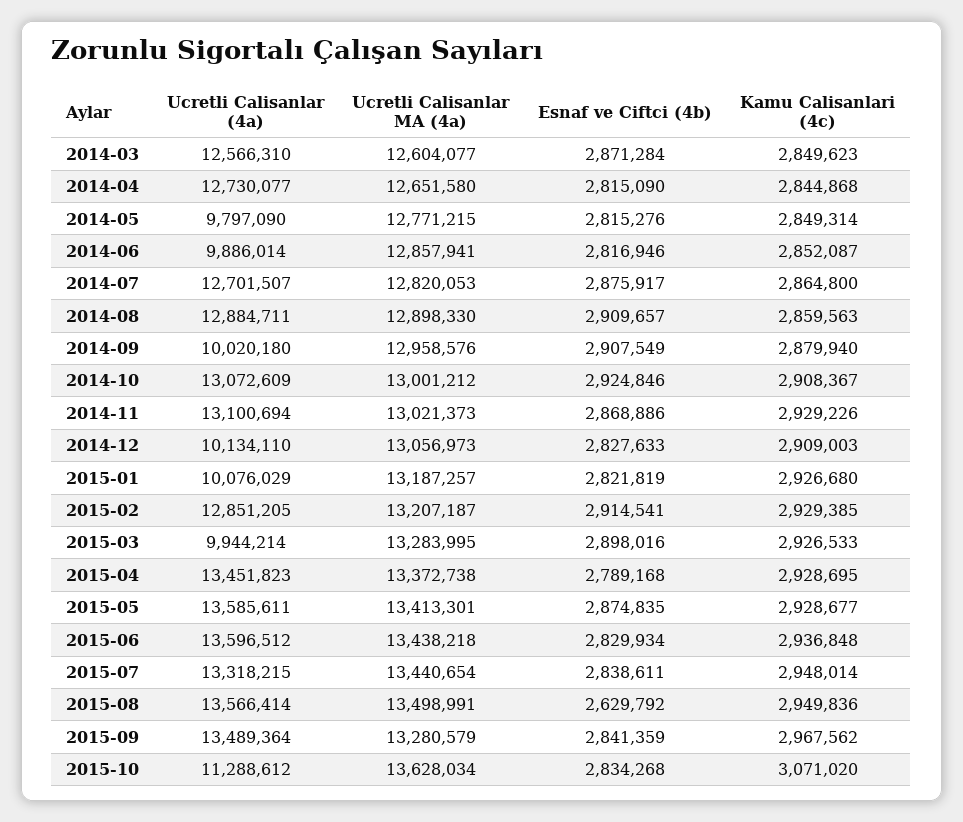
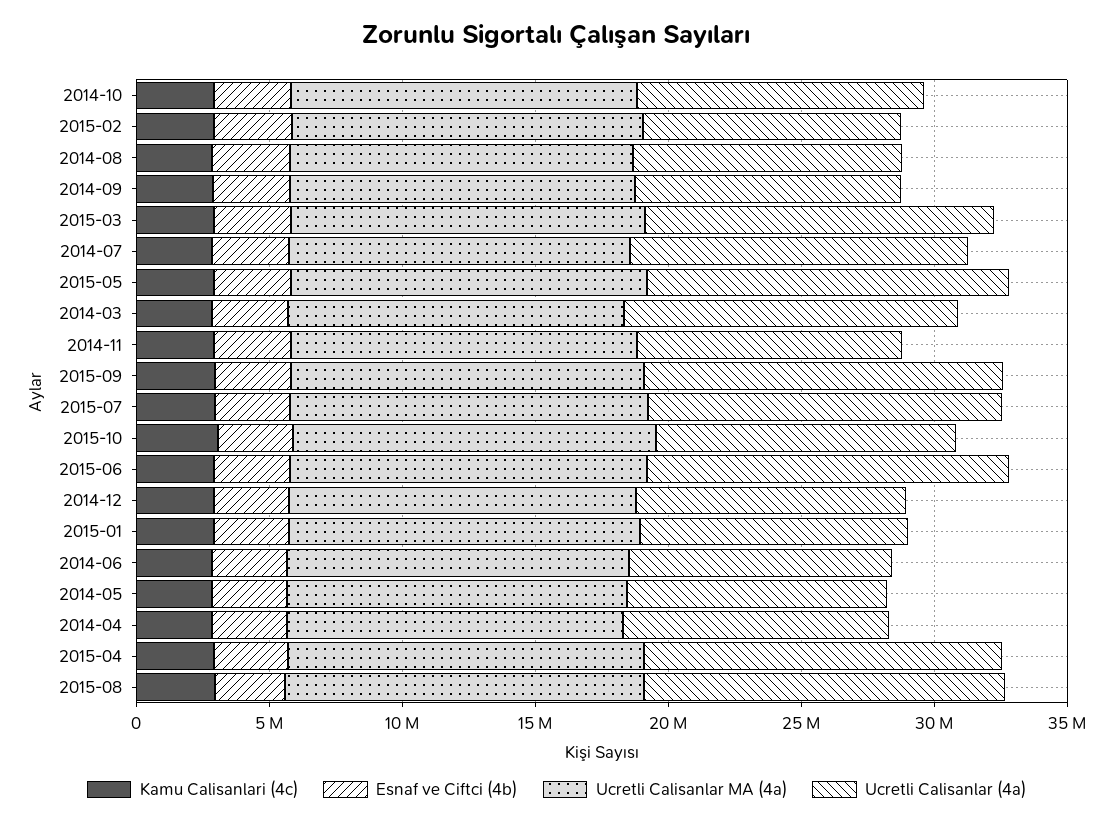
  {
    "Ucretli Calisanlar (4a)": {
      "2014-03": 12566310,
-     "2014-04": 12730077,
+     "2014-04": 10000000,
      "2014-05": 9797090,
      "2014-06": 9886014,
      "2014-07": 12701507,
-     "2014-08": 12884711,
+     "2014-08": 10000000,
      "2014-09": 10020180,
-     "2014-10": 13072609,
+     "2014-10": 11000000,
-     "2014-11": 13100694,
+     "2014-11": 10000000,
      "2014-12": 10134110,
      "2015-01": 10076029,
-     "2015-02": 12851205,
+     "2015-02": 10000000,
-     "2015-03": 9944214,
+     "2015-03": 13000000,
      "2015-04": 13451823,
      "2015-05": 13585611,
      "2015-06": 13596512,
      "2015-07": 13318215,
      "2015-08": 13566414,
      "2015-09": 13489364,
      "2015-10": 11288612
    },
    "Ucretli Calisanlar MA (4a)": {
      "2014-03": 12604077,
      "2014-04": 12651580,
      "2014-05": 12771215,
      "2014-06": 12857941,
      "2014-07": 12820053,
      "2014-08": 12898330,
      "2014-09": 12958576,
      "2014-10": 13001212,
      "2014-11": 13021373,
      "2014-12": 13056973,
      "2015-01": 13187257,
      "2015-02": 13207187,
      "2015-03": 13283995,
      "2015-04": 13372738,
      "2015-05": 13413301,
      "2015-06": 13438218,
      "2015-07": 13440654,
      "2015-08": 13498991,
      "2015-09": 13280579,
      "2015-10": 13628034
    },
    "Esnaf ve Ciftci (4b)": {
      "2014-03": 2871284,
      "2014-04": 2815090,
      "2014-05": 2815276,
      "2014-06": 2816946,
      "2014-07": 2875917,
      "2014-08": 2909657,
      "2014-09": 2907549,
      "2014-10": 2924846,
      "2014-11": 2868886,
      "2014-12": 2827633,
      "2015-01": 2821819,
      "2015-02": 2914541,
      "2015-03": 2898016,
      "2015-04": 2789168,
      "2015-05": 2874835,
      "2015-06": 2829934,
      "2015-07": 2838611,
      "2015-08": 2629792,
      "2015-09": 2841359,
      "2015-10": 2834268
    },
    "Kamu Calisanlari (4c)": {
      "2014-03": 2849623,
      "2014-04": 2844868,
      "2014-05": 2849314,
      "2014-06": 2852087,
      "2014-07": 2864800,
      "2014-08": 2859563,
      "2014-09": 2879940,
      "2014-10": 2908367,
      "2014-11": 2929226,
      "2014-12": 2909003,
      "2015-01": 2926680,
      "2015-02": 2929385,
      "2015-03": 2926533,
      "2015-04": 2928695,
      "2015-05": 2928677,
      "2015-06": 2936848,
      "2015-07": 2948014,
      "2015-08": 2949836,
      "2015-09": 2967562,
      "2015-10": 3071020
    }
  }

